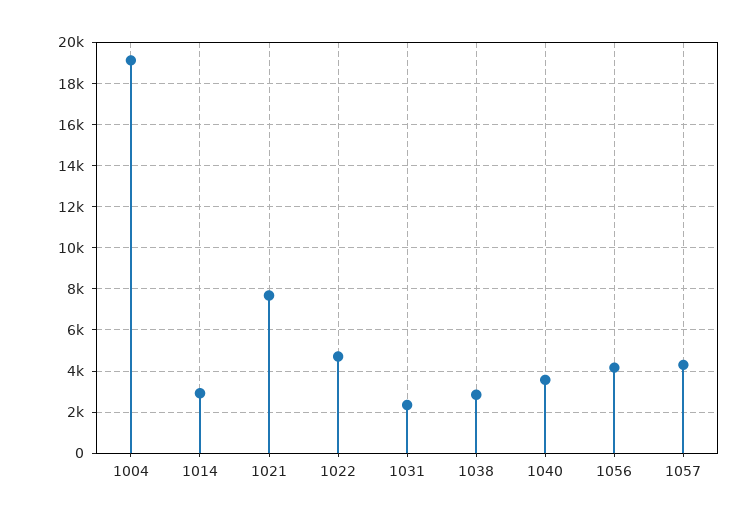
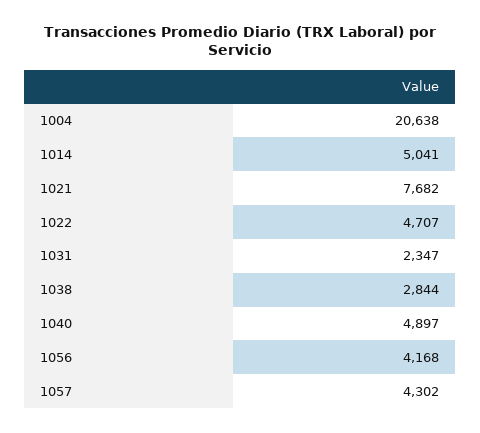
  {
-   "1004": 19000,
+   "1004": 20638,
-   "1014": 3000,
+   "1014": 5041,
    "1021": 7682,
    "1022": 4707,
    "1031": 2347,
    "1038": 2844,
-   "1040": 3500,
+   "1040": 4897,
    "1056": 4168,
    "1057": 4302
  }

